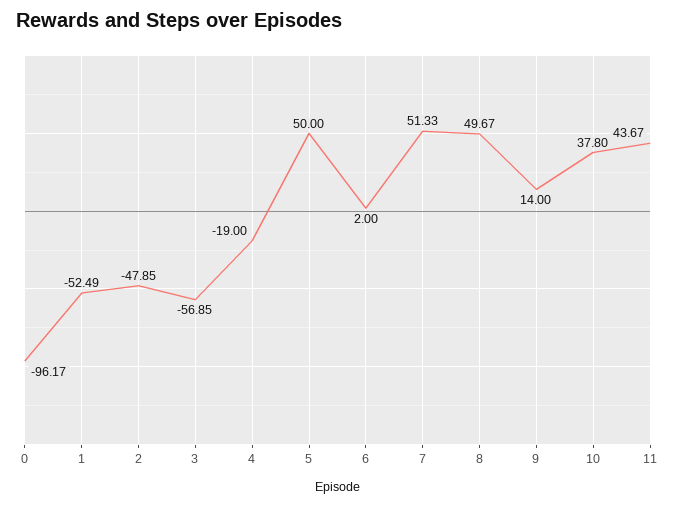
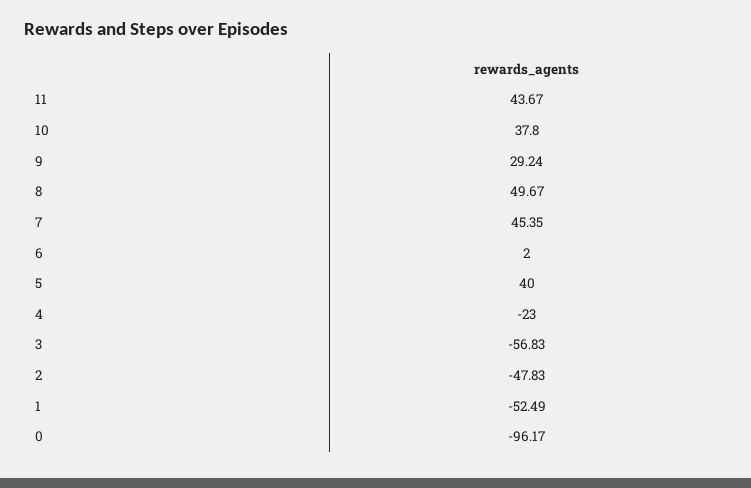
  {
    "0": -96.17,
    "1": -52.49,
-   "2": -47.85,
+   "2": -47.83,
-   "3": -56.85,
+   "3": -56.83,
-   "4": -19,
+   "4": -23,
-   "5": 50,
+   "5": 40,
    "6": 2,
-   "7": 51.33,
+   "7": 45.35,
    "8": 49.67,
-   "9": 14,
+   "9": 29.24,
    "10": 37.8,
    "11": 43.67
  }

